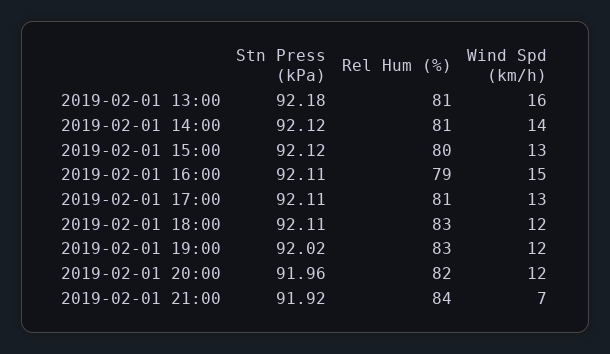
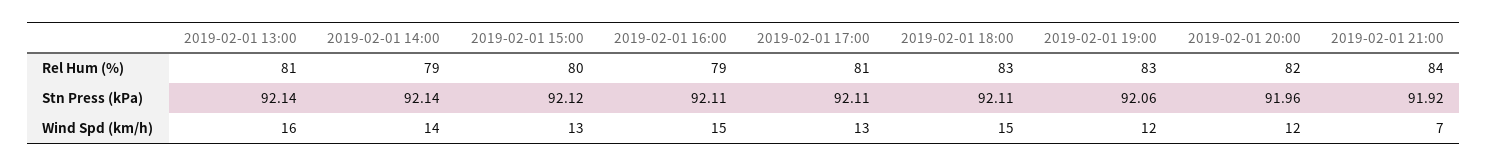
  {
    "Stn Press (kPa)": {
-     "2019-02-01 13:00": 92.18,
+     "2019-02-01 13:00": 92.14,
-     "2019-02-01 14:00": 92.12,
+     "2019-02-01 14:00": 92.14,
      "2019-02-01 15:00": 92.12,
      "2019-02-01 16:00": 92.11,
      "2019-02-01 17:00": 92.11,
      "2019-02-01 18:00": 92.11,
-     "2019-02-01 19:00": 92.02,
+     "2019-02-01 19:00": 92.06,
      "2019-02-01 20:00": 91.96,
      "2019-02-01 21:00": 91.92
    },
    "Rel Hum (%)": {
      "2019-02-01 13:00": 81,
-     "2019-02-01 14:00": 81,
+     "2019-02-01 14:00": 79,
      "2019-02-01 15:00": 80,
      "2019-02-01 16:00": 79,
      "2019-02-01 17:00": 81,
      "2019-02-01 18:00": 83,
      "2019-02-01 19:00": 83,
      "2019-02-01 20:00": 82,
      "2019-02-01 21:00": 84
    },
    "Wind Spd (km/h)": {
      "2019-02-01 13:00": 16,
      "2019-02-01 14:00": 14,
      "2019-02-01 15:00": 13,
      "2019-02-01 16:00": 15,
      "2019-02-01 17:00": 13,
-     "2019-02-01 18:00": 12,
+     "2019-02-01 18:00": 15,
      "2019-02-01 19:00": 12,
      "2019-02-01 20:00": 12,
      "2019-02-01 21:00": 7
    }
  }

